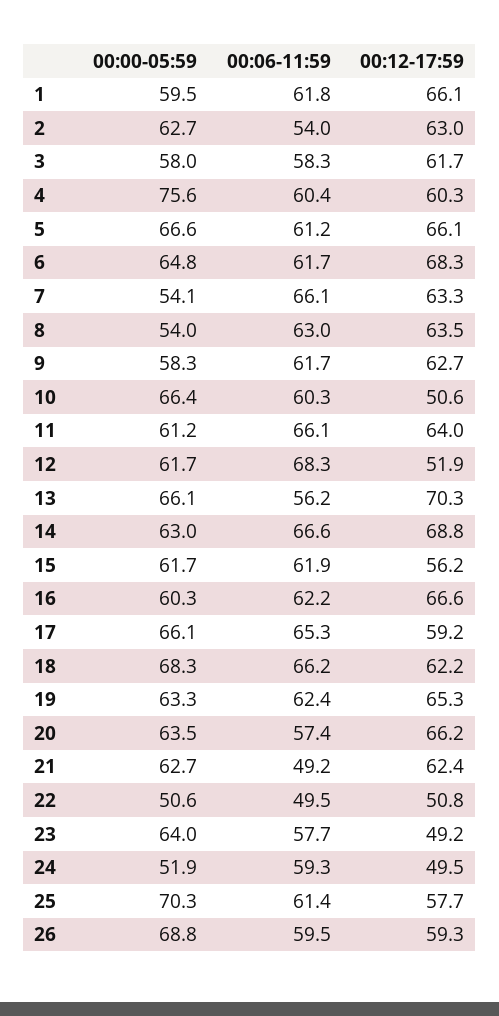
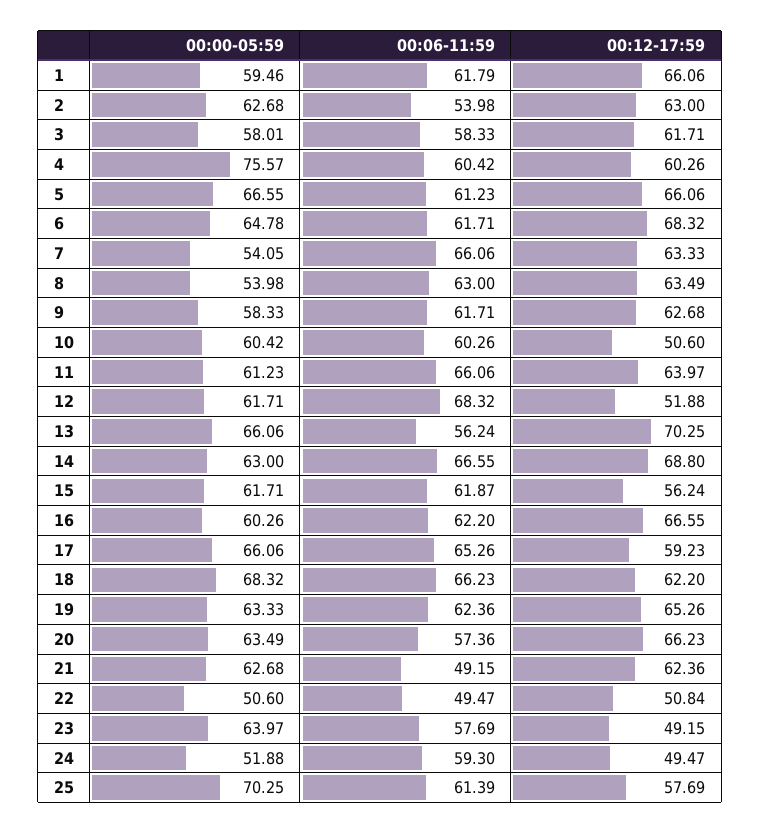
  {
    "00:00-05:59": {
      "1": 59.46,
      "2": 62.68,
      "3": 58.01,
      "4": 75.57,
      "5": 66.55,
      "6": 64.78,
      "7": 54.05,
      "8": 53.98,
      "9": 58.33,
-     "10": 66.4,
+     "10": 60.42,
      "11": 61.23,
      "12": 61.71,
      "13": 66.06,
      "14": 63,
      "15": 61.71,
      "16": 60.26,
      "17": 66.06,
      "18": 68.32,
      "19": 63.33,
      "20": 63.49,
      "21": 62.68,
      "22": 50.6,
      "23": 63.97,
      "24": 51.88,
-     "25": 70.25,
+     "25": 70.25
-     "26": 68.8
    },
    "00:06-11:59": {
      "1": 61.79,
      "2": 53.98,
      "3": 58.33,
      "4": 60.42,
      "5": 61.23,
      "6": 61.71,
      "7": 66.06,
      "8": 63,
      "9": 61.71,
      "10": 60.26,
      "11": 66.06,
      "12": 68.32,
      "13": 56.24,
      "14": 66.55,
      "15": 61.87,
      "16": 62.2,
      "17": 65.26,
      "18": 66.23,
      "19": 62.36,
      "20": 57.36,
      "21": 49.15,
      "22": 49.47,
      "23": 57.69,
      "24": 59.3,
-     "25": 61.39,
+     "25": 61.39
-     "26": 59.5
    },
    "00:12-17:59": {
      "1": 66.06,
      "2": 63,
      "3": 61.71,
      "4": 60.26,
      "5": 66.06,
      "6": 68.32,
      "7": 63.33,
      "8": 63.49,
      "9": 62.68,
      "10": 50.6,
      "11": 63.97,
      "12": 51.88,
      "13": 70.25,
      "14": 68.8,
      "15": 56.24,
      "16": 66.55,
      "17": 59.23,
      "18": 62.2,
      "19": 65.26,
      "20": 66.23,
      "21": 62.36,
      "22": 50.84,
      "23": 49.15,
      "24": 49.47,
-     "25": 57.69,
+     "25": 57.69
-     "26": 59.3
    }
  }

